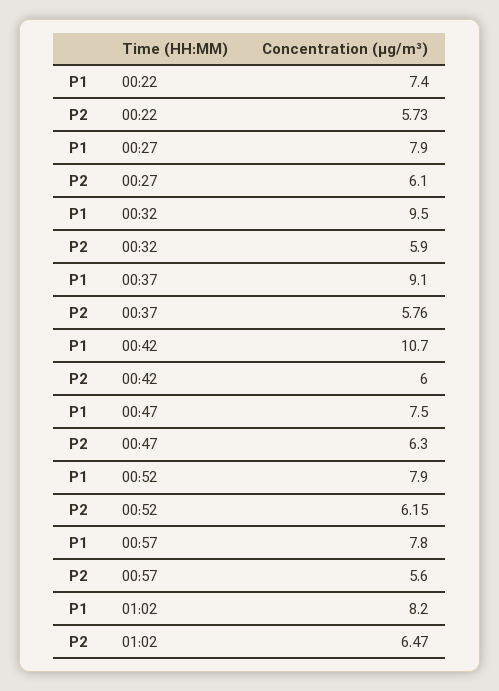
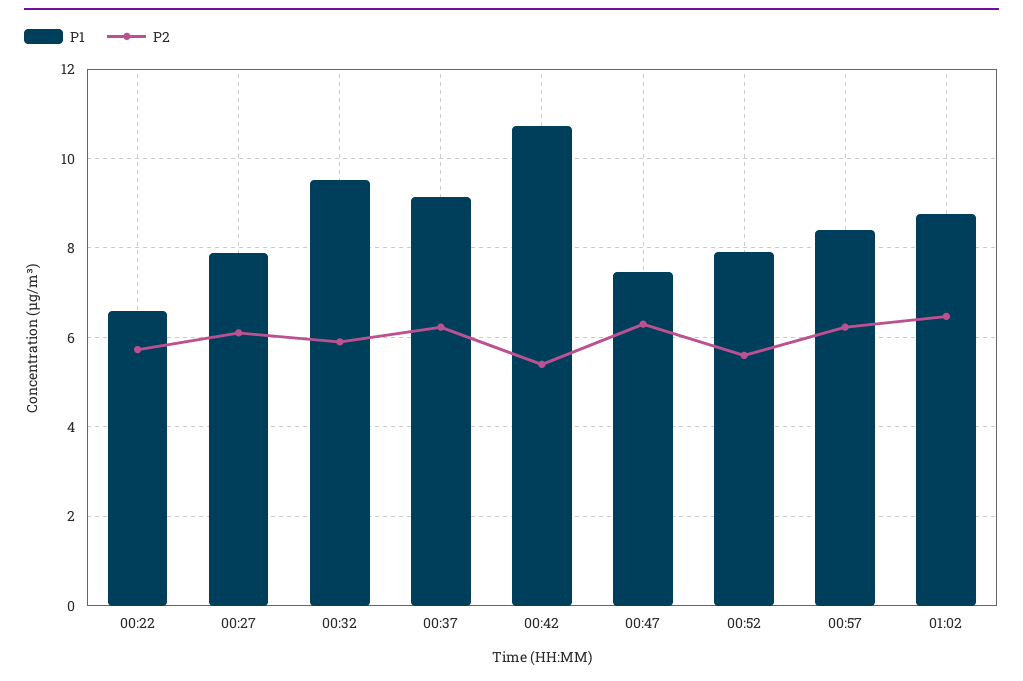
  {
    "P1": {
-     "00:22": 7.4,
+     "00:22": 6.6,
      "00:27": 7.9,
      "00:32": 9.5,
      "00:37": 9.1,
      "00:42": 10.7,
      "00:47": 7.5,
      "00:52": 7.9,
-     "00:57": 7.8,
+     "00:57": 8.4,
-     "01:02": 8.2
+     "01:02": 8.8
    },
    "P2": {
      "00:22": 5.73,
      "00:27": 6.1,
      "00:32": 5.9,
-     "00:37": 5.76,
+     "00:37": 6.2,
-     "00:42": 6,
+     "00:42": 5.4,
      "00:47": 6.3,
-     "00:52": 6.15,
+     "00:52": 5.6,
-     "00:57": 5.6,
+     "00:57": 6.2,
      "01:02": 6.47
    }
  }

